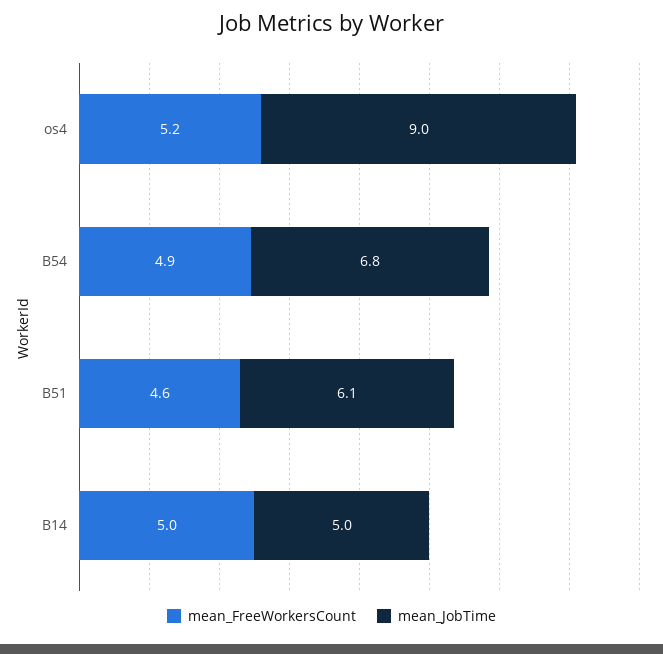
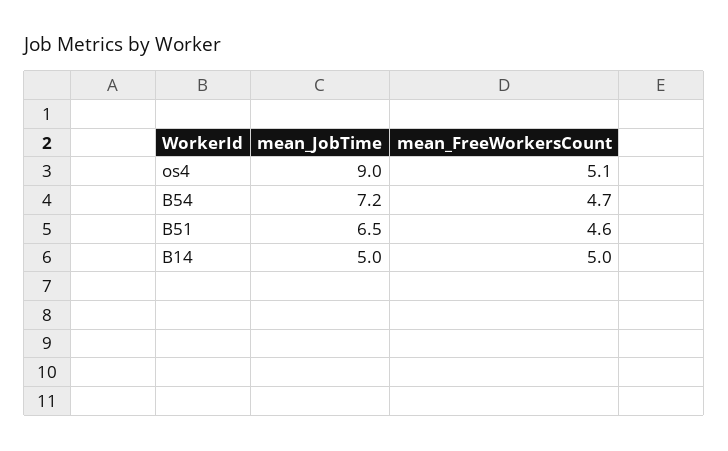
  {
    "mean_FreeWorkersCount": {
-     "os4": 5.2,
+     "os4": 5.1,
-     "B54": 4.9,
+     "B54": 4.7,
      "B51": 4.6,
      "B14": 5
    },
    "mean_JobTime": {
      "os4": 9,
-     "B54": 6.8,
+     "B54": 7.2,
-     "B51": 6.1,
+     "B51": 6.5,
      "B14": 5
    }
  }

